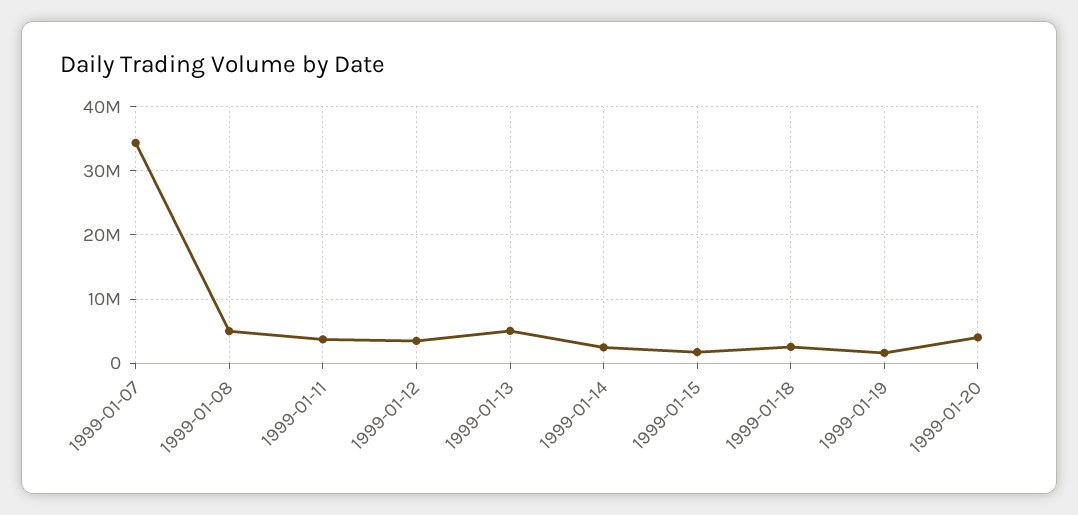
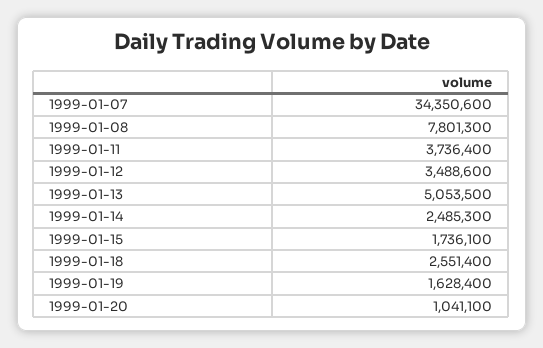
  {
    "1999-01-07": 34350600,
-   "1999-01-08": 5000000,
+   "1999-01-08": 7801300,
    "1999-01-11": 3736400,
    "1999-01-12": 3488600,
    "1999-01-13": 5053500,
    "1999-01-14": 2485300,
    "1999-01-15": 1736100,
    "1999-01-18": 2551400,
    "1999-01-19": 1628400,
-   "1999-01-20": 4000000
+   "1999-01-20": 1041100
  }

